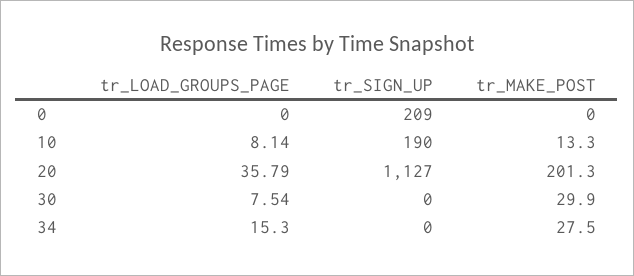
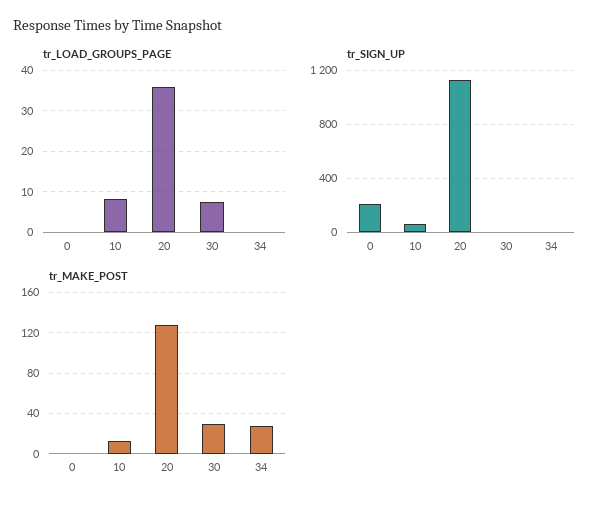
  {
    "tr_LOAD_GROUPS_PAGE": {
      "0": 0,
      "10": 8.14,
      "20": 35.79,
      "30": 7.54,
-     "34": 15.3
+     "34": 0
    },
    "tr_SIGN_UP": {
      "0": 209,
-     "10": 190,
+     "10": 50,
      "20": 1127,
      "30": 0,
      "34": 0
    },
    "tr_MAKE_POST": {
      "0": 0,
      "10": 13.3,
-     "20": 201.3,
+     "20": 130,
      "30": 29.9,
      "34": 27.5
    }
  }

